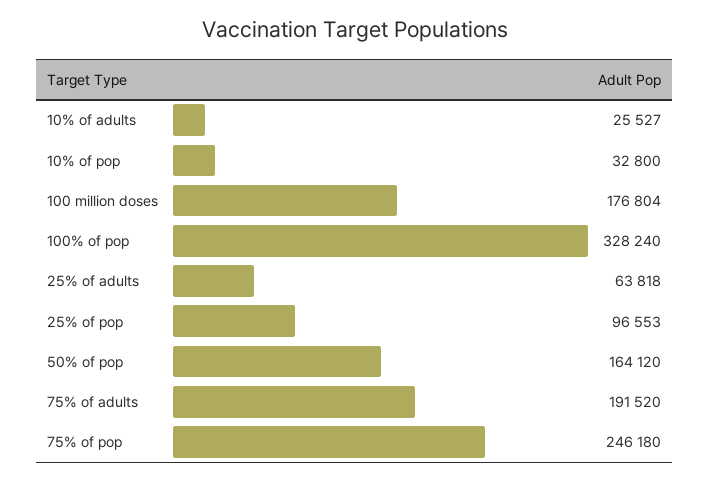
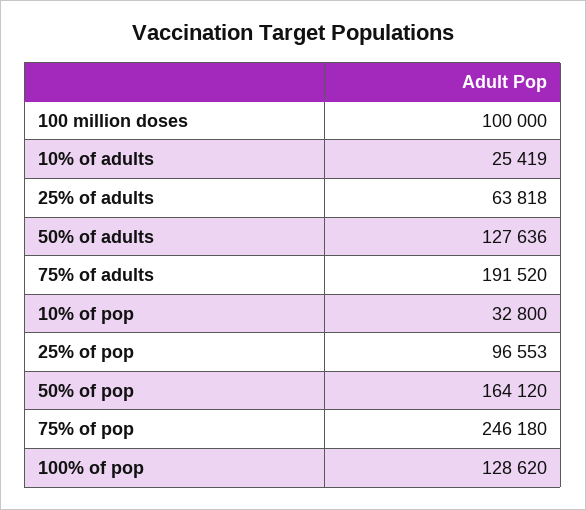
  {
-   "10% of adults": 25527,
+   "10% of adults": 25419,
    "10% of pop": 32800,
-   "100 million doses": 176804,
+   "100 million doses": 100000,
-   "100% of pop": 328240,
+   "100% of pop": 128620,
    "25% of adults": 63818,
    "25% of pop": 96553,
    "50% of pop": 164120,
    "75% of adults": 191520,
-   "75% of pop": 246180
+   "75% of pop": 246180,
+   "50% of adults": 127636
  }

